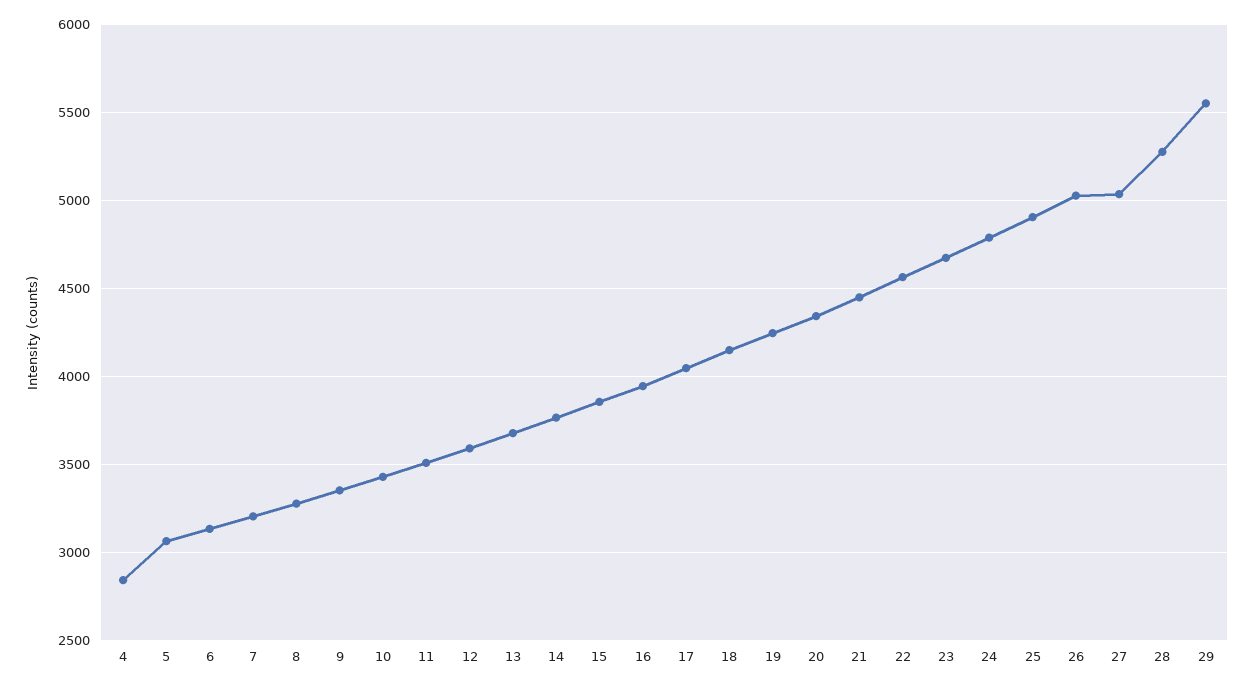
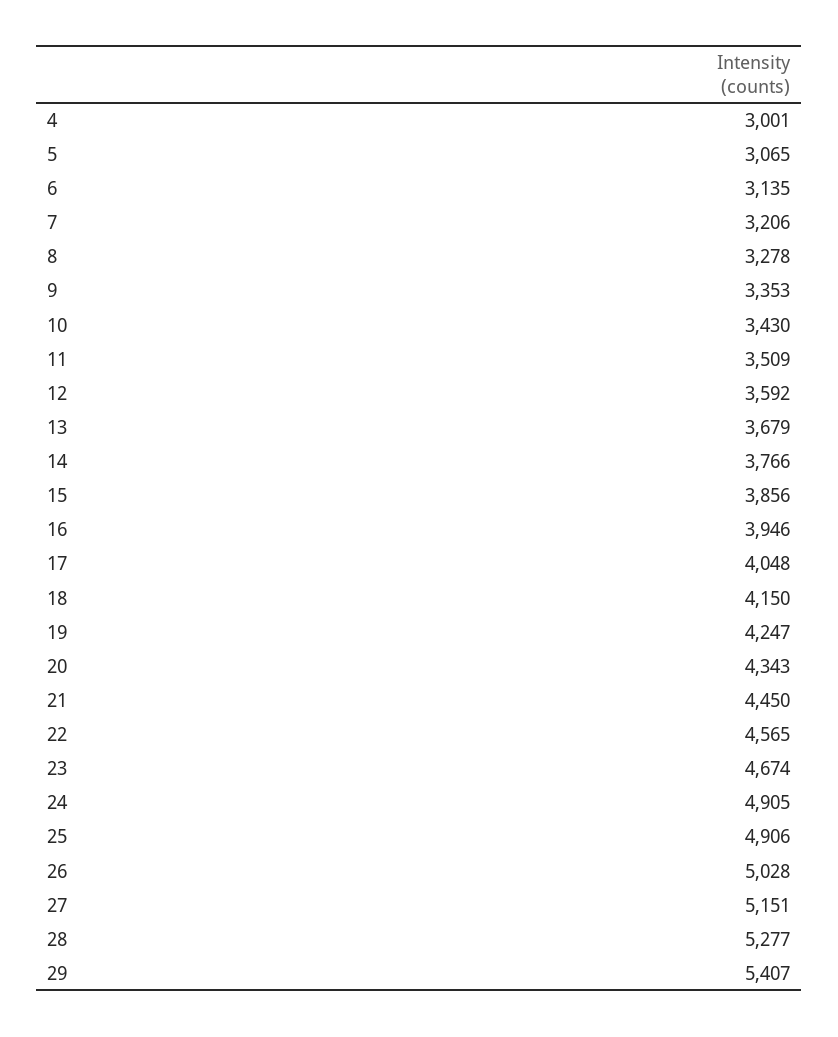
  {
-   "4": 2850,
+   "4": 3001,
    "5": 3065,
    "6": 3135,
    "7": 3206,
    "8": 3278,
    "9": 3353,
    "10": 3430,
    "11": 3509,
    "12": 3592,
    "13": 3679,
    "14": 3766,
    "15": 3856,
    "16": 3946,
    "17": 4048,
    "18": 4150,
    "19": 4247,
    "20": 4343,
    "21": 4450,
    "22": 4565,
    "23": 4674,
-   "24": 4800,
+   "24": 4905,
    "25": 4906,
    "26": 5028,
-   "27": 5050,
+   "27": 5151,
    "28": 5277,
-   "29": 5550
+   "29": 5407
  }

